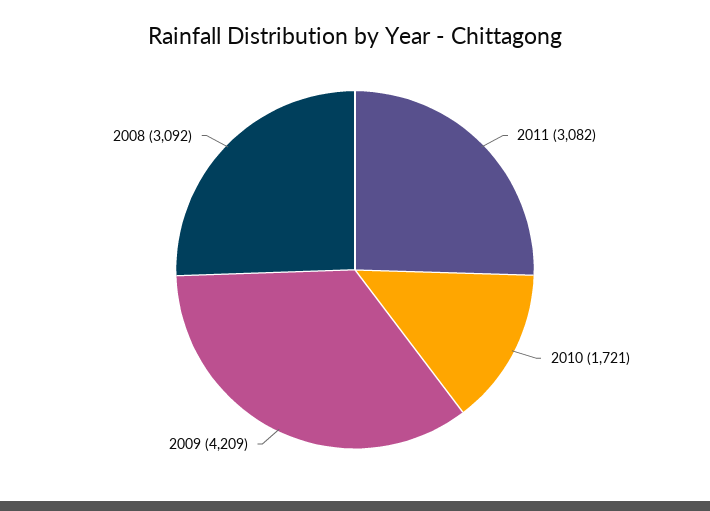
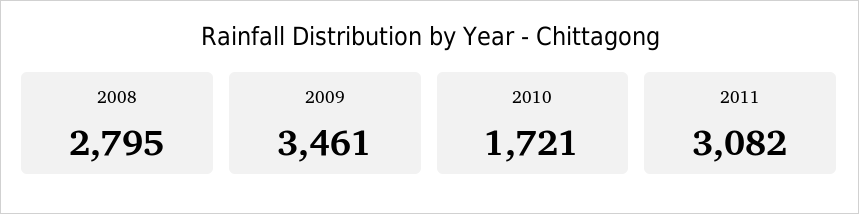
  {
    "2011": 3082,
    "2010": 1721,
-   "2009": 4209,
+   "2009": 3461,
-   "2008": 3092
+   "2008": 2795
  }

